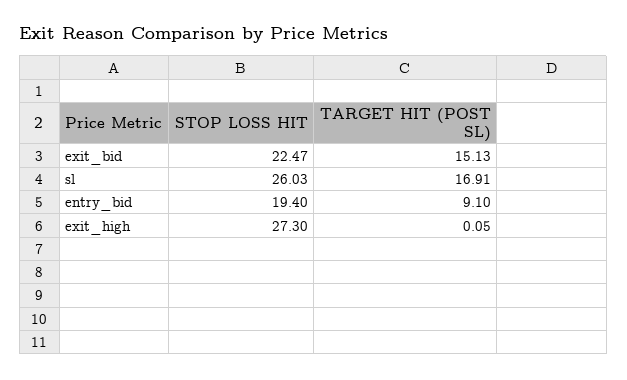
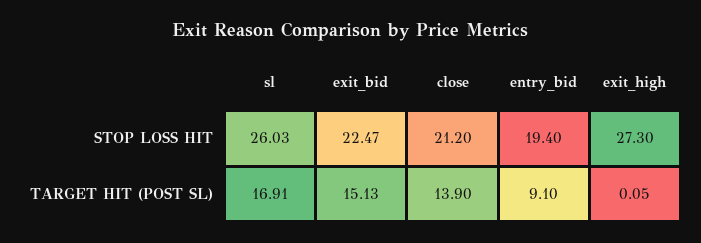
  {
    "STOP LOSS HIT": {
      "exit_bid": 22.47,
      "sl": 26.03,
      "entry_bid": 19.4,
-     "exit_high": 27.3
+     "exit_high": 27.3,
+     "close": 21.2
    },
    "TARGET HIT (POST SL)": {
      "exit_bid": 15.13,
      "sl": 16.91,
      "entry_bid": 9.1,
-     "exit_high": 0.05
+     "exit_high": 0.05,
+     "close": 13.9
    }
  }

